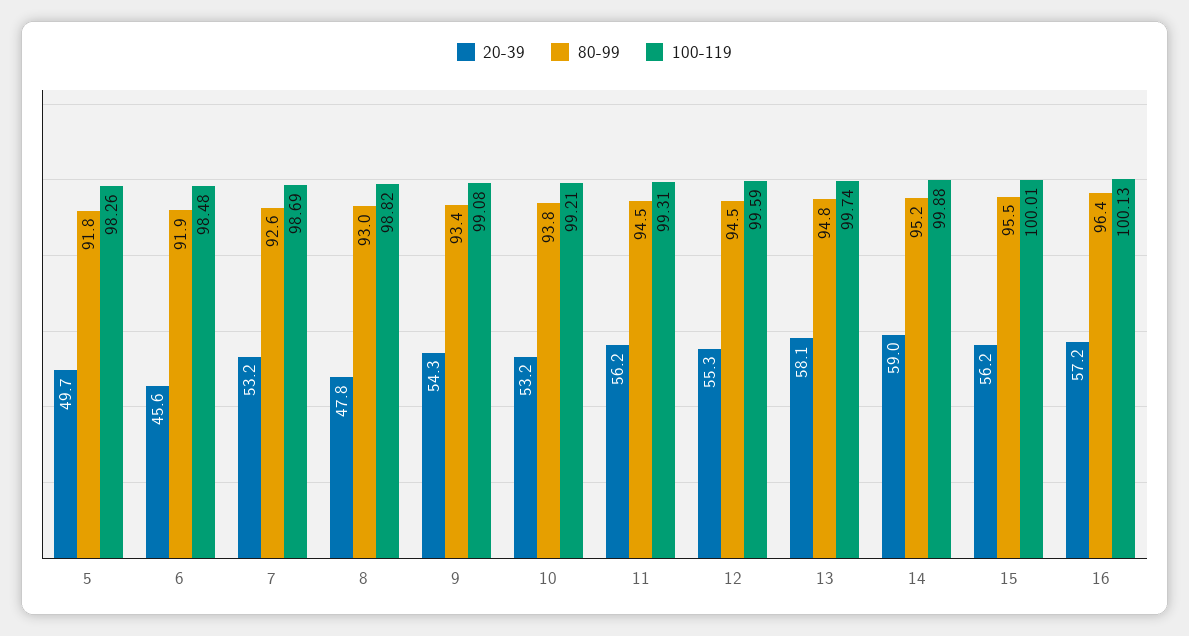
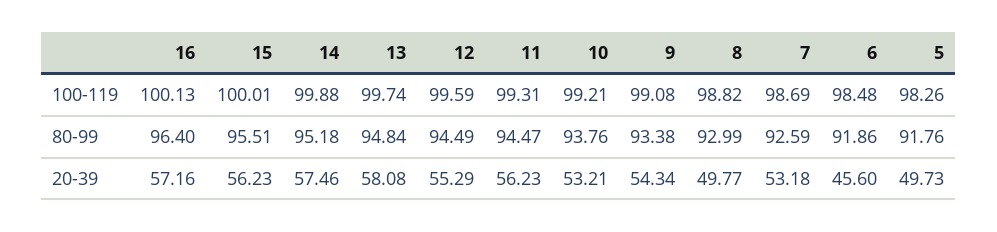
  {
    "20-39": {
      "5": 49.73,
      "6": 45.6,
      "7": 53.18,
-     "8": 47.8,
+     "8": 49.77,
      "9": 54.34,
      "10": 53.21,
      "11": 56.23,
      "12": 55.29,
      "13": 58.08,
-     "14": 59,
+     "14": 57.46,
      "15": 56.23,
      "16": 57.16
    },
    "80-99": {
      "5": 91.76,
      "6": 91.86,
      "7": 92.59,
      "8": 92.99,
      "9": 93.38,
      "10": 93.76,
      "11": 94.47,
      "12": 94.49,
      "13": 94.84,
      "14": 95.18,
      "15": 95.51,
      "16": 96.4
    },
    "100-119": {
      "5": 98.26,
      "6": 98.48,
      "7": 98.69,
      "8": 98.82,
      "9": 99.08,
      "10": 99.21,
      "11": 99.31,
      "12": 99.59,
      "13": 99.74,
      "14": 99.88,
      "15": 100.01,
      "16": 100.13
    }
  }

